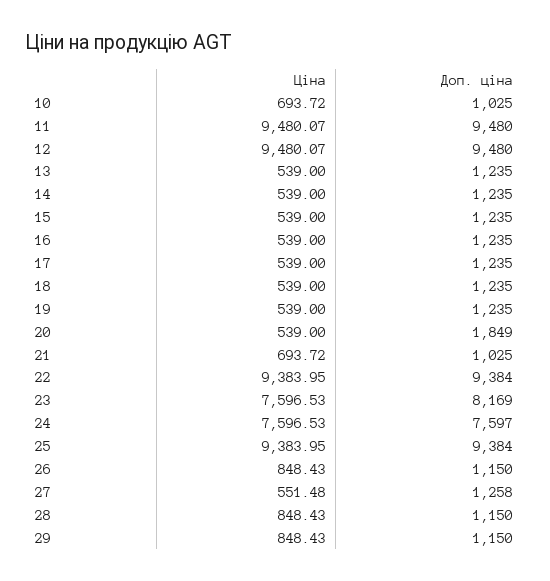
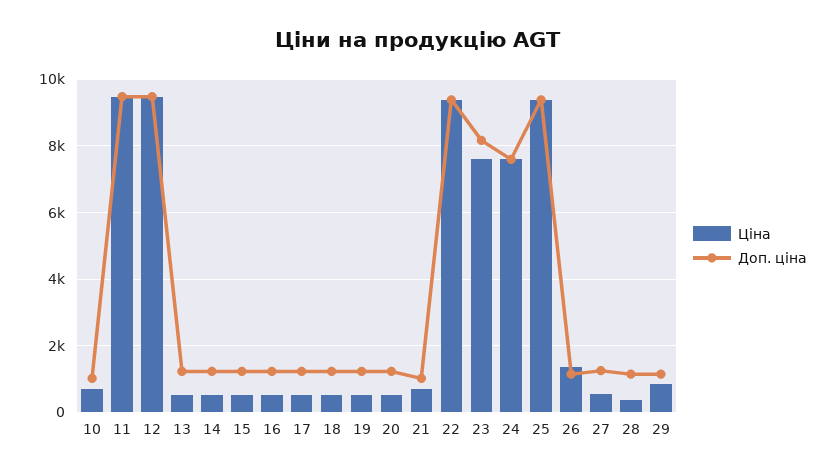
  {
    "Ціна": {
      "10": 693.72,
      "11": 9480.07,
      "12": 9480.07,
      "13": 539,
      "14": 539,
      "15": 539,
      "16": 539,
      "17": 539,
      "18": 539,
      "19": 539,
      "20": 539,
      "21": 693.72,
      "22": 9383.95,
      "23": 7596.53,
      "24": 7596.53,
      "25": 9383.95,
-     "26": 848.43,
+     "26": 1400,
      "27": 551.48,
-     "28": 848.43,
+     "28": 400,
      "29": 848.43
    },
    "Доп. ціна": {
      "10": 1025,
      "11": 9480,
      "12": 9480,
      "13": 1235,
      "14": 1235,
      "15": 1235,
      "16": 1235,
      "17": 1235,
      "18": 1235,
      "19": 1235,
-     "20": 1849,
+     "20": 1200,
      "21": 1025,
      "22": 9384,
      "23": 8169,
      "24": 7597,
      "25": 9384,
      "26": 1150,
      "27": 1258,
      "28": 1150,
      "29": 1150
    }
  }

